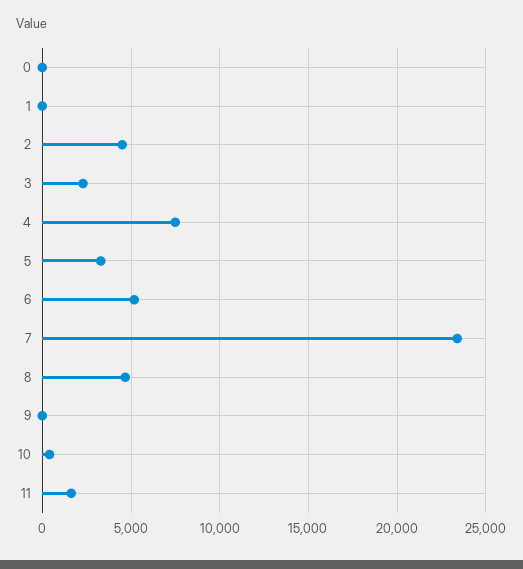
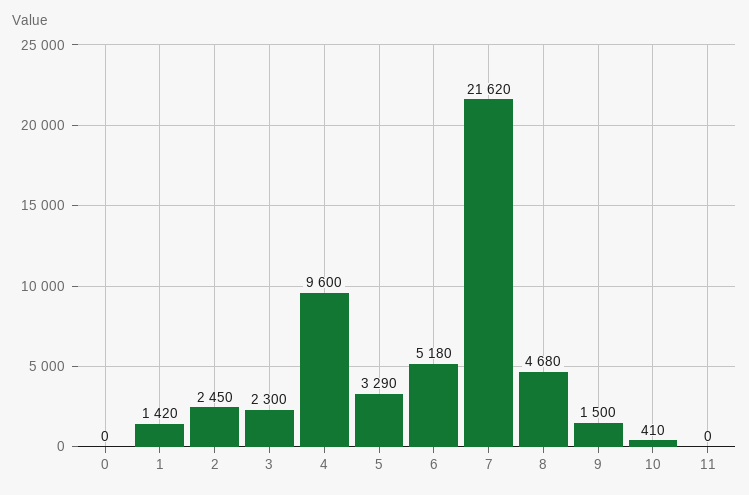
  {
    "0": 0,
-   "1": 0,
+   "1": 1420,
-   "2": 4500,
+   "2": 2450,
    "3": 2300,
-   "4": 7500,
+   "4": 9600,
    "5": 3290,
    "6": 5180,
-   "7": 23500,
+   "7": 21620,
    "8": 4680,
-   "9": 0,
+   "9": 1500,
    "10": 410,
-   "11": 1500
+   "11": 0
  }

